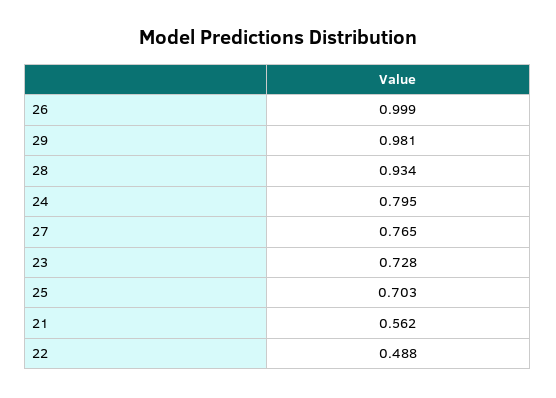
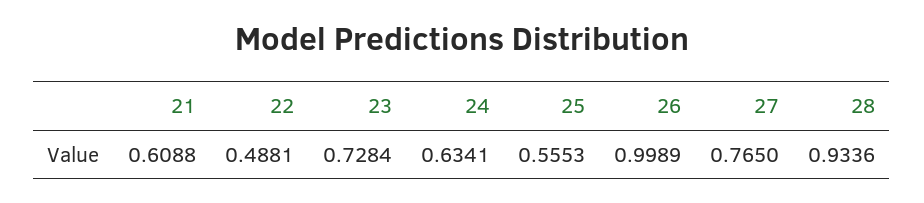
  {
    "26": 0.9989,
-   "29": 0.981,
    "28": 0.9336,
-   "24": 0.795,
+   "24": 0.6341,
    "27": 0.765,
    "23": 0.7284,
-   "25": 0.703,
+   "25": 0.5553,
-   "21": 0.562,
+   "21": 0.6088,
    "22": 0.4881
  }

